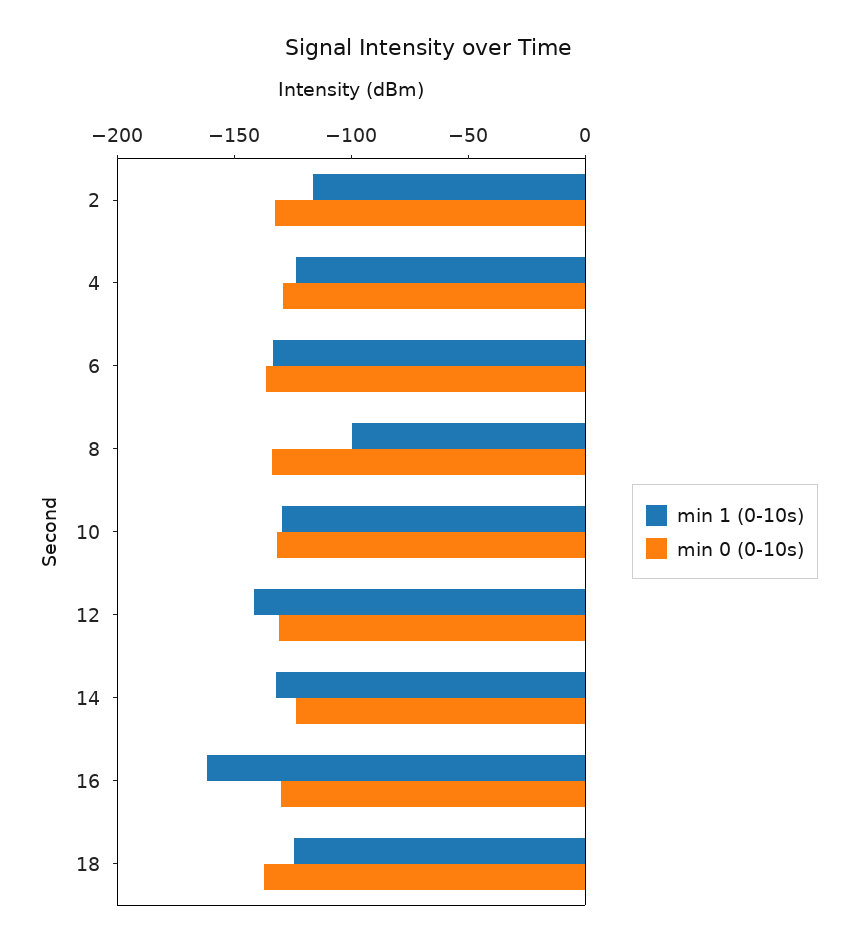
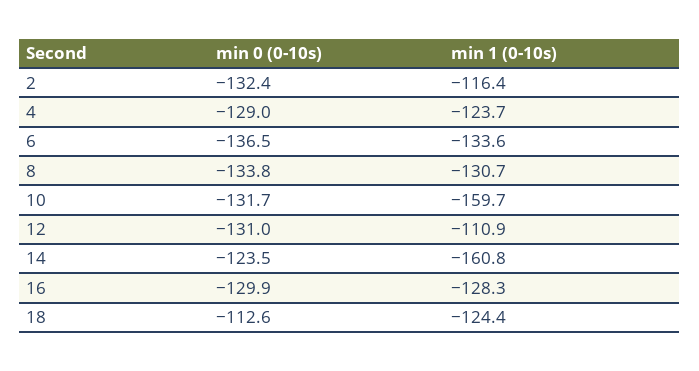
  {
    "min 1 (0-10s)": {
      "2": -116.4,
      "4": -123.7,
      "6": -133.6,
-     "8": -100,
+     "8": -130.7,
-     "10": -130,
+     "10": -159.7,
-     "12": -140,
+     "12": -110.9,
-     "14": -130,
+     "14": -160.8,
-     "16": -160,
+     "16": -128.3,
      "18": -124.4
    },
    "min 0 (0-10s)": {
      "2": -132.4,
      "4": -129,
      "6": -136.5,
      "8": -133.8,
      "10": -131.7,
      "12": -131,
      "14": -123.5,
      "16": -129.9,
-     "18": -140
+     "18": -112.6
    }
  }

